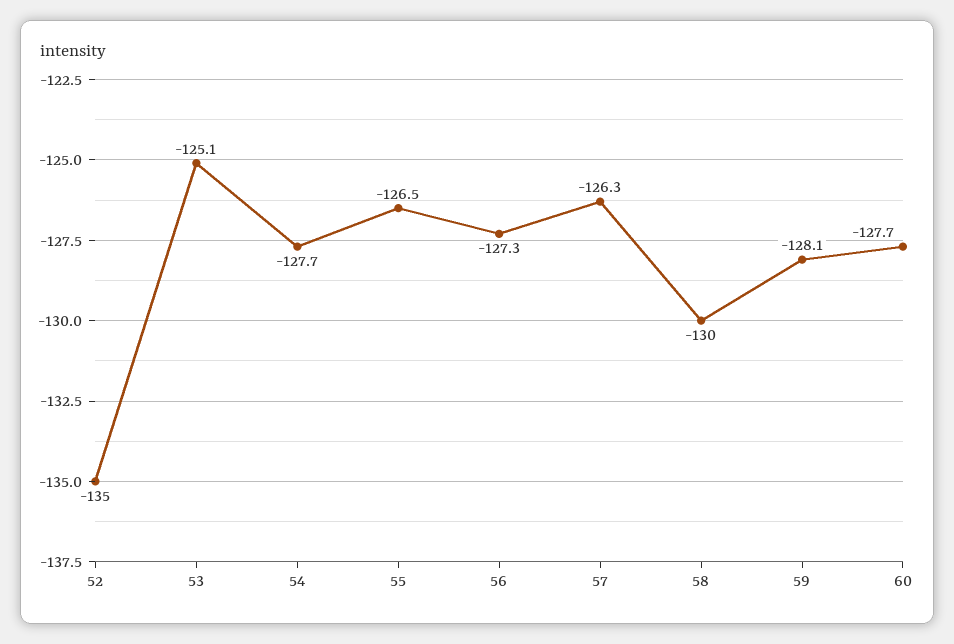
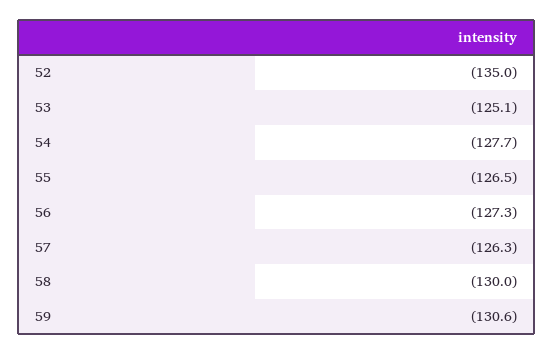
  {
    "52": -135,
    "53": -125.1,
    "54": -127.7,
    "55": -126.5,
    "56": -127.3,
    "57": -126.3,
    "58": -130,
-   "59": -128.1,
+   "59": -130.6
-   "60": -127.7
  }

